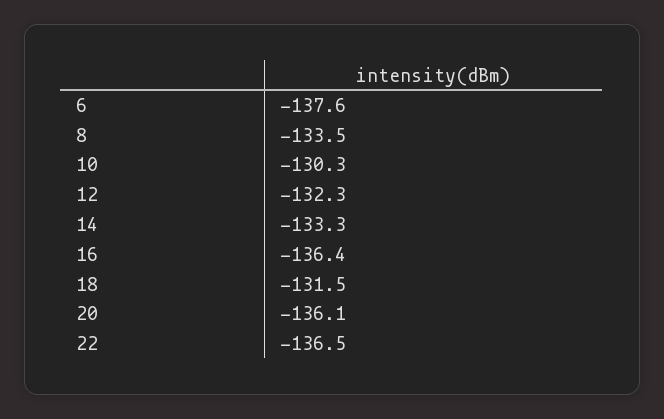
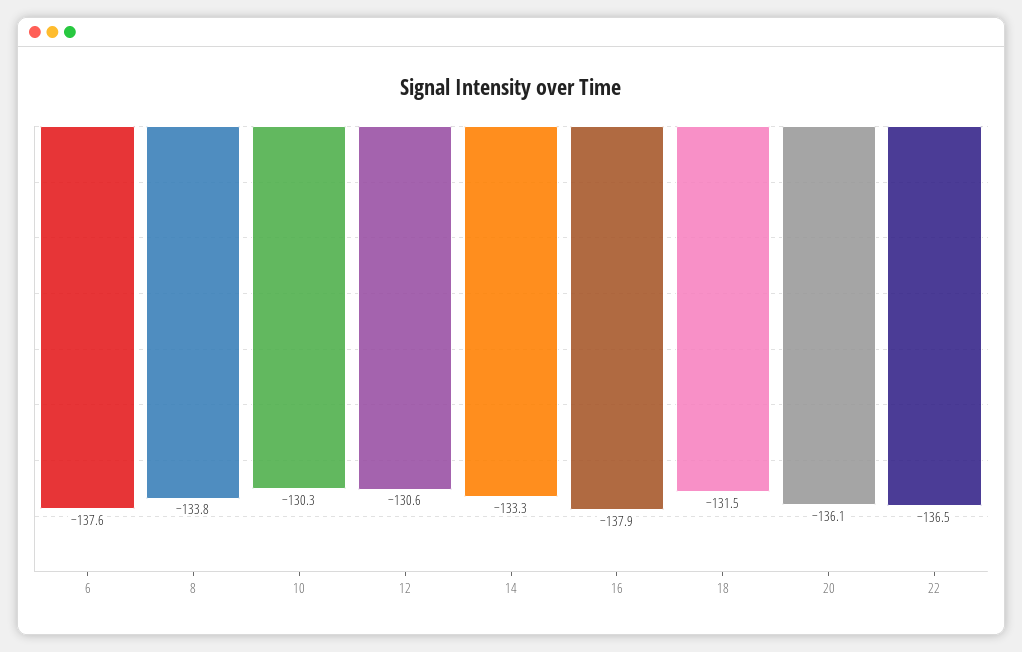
  {
    "6": -137.6,
-   "8": -133.5,
+   "8": -133.8,
    "10": -130.3,
-   "12": -132.3,
+   "12": -130.6,
    "14": -133.3,
-   "16": -136.4,
+   "16": -137.9,
    "18": -131.5,
    "20": -136.1,
    "22": -136.5
  }

